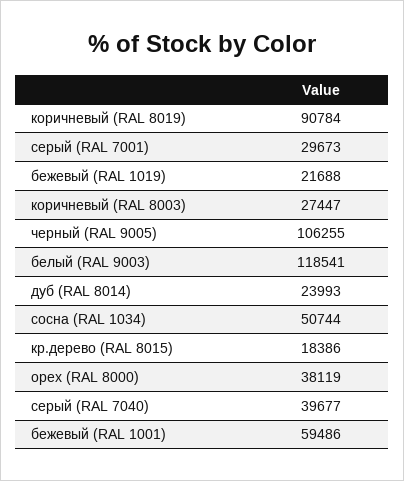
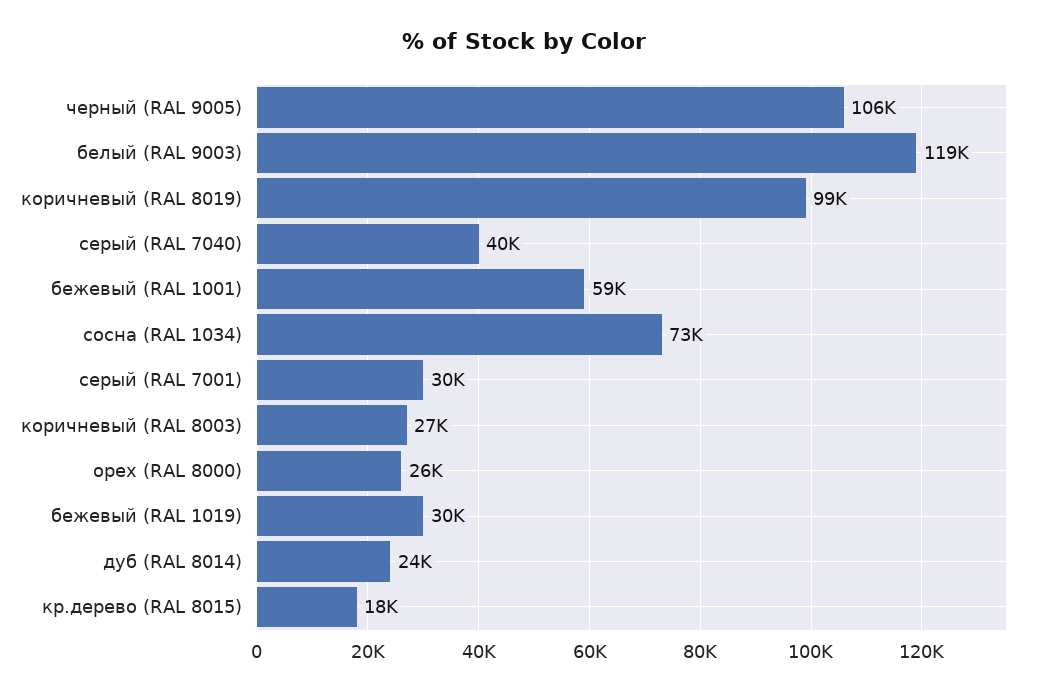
  {
-   "коричневый (RAL 8019)": 90784,
+   "коричневый (RAL 8019)": 99000,
    "серый (RAL 7001)": 29673,
-   "бежевый (RAL 1019)": 21688,
+   "бежевый (RAL 1019)": 30000,
    "коричневый (RAL 8003)": 27447,
    "черный (RAL 9005)": 106255,
    "белый (RAL 9003)": 118541,
    "дуб (RAL 8014)": 23993,
-   "сосна (RAL 1034)": 50744,
+   "сосна (RAL 1034)": 73000,
    "кр.дерево (RAL 8015)": 18386,
-   "орех (RAL 8000)": 38119,
+   "орех (RAL 8000)": 26000,
    "серый (RAL 7040)": 39677,
    "бежевый (RAL 1001)": 59486
  }

